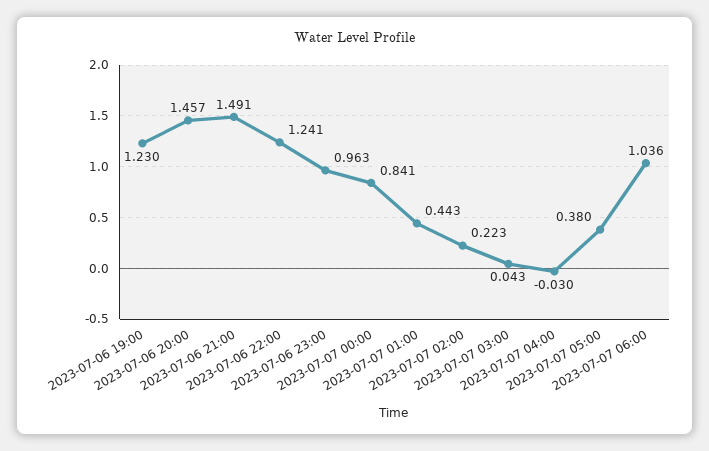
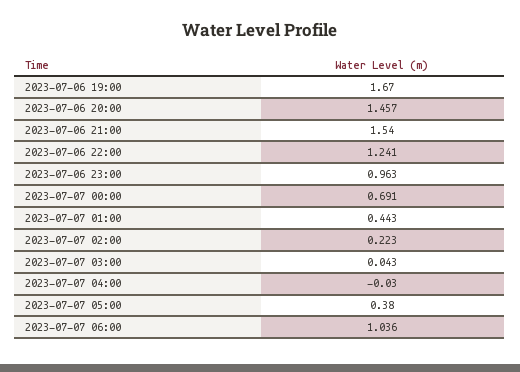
  {
-   "2023-07-06 19:00": 1.23,
+   "2023-07-06 19:00": 1.67,
    "2023-07-06 20:00": 1.457,
-   "2023-07-06 21:00": 1.491,
+   "2023-07-06 21:00": 1.54,
    "2023-07-06 22:00": 1.241,
    "2023-07-06 23:00": 0.963,
-   "2023-07-07 00:00": 0.841,
+   "2023-07-07 00:00": 0.691,
    "2023-07-07 01:00": 0.443,
    "2023-07-07 02:00": 0.223,
    "2023-07-07 03:00": 0.043,
    "2023-07-07 04:00": -0.03,
    "2023-07-07 05:00": 0.38,
    "2023-07-07 06:00": 1.036
  }

